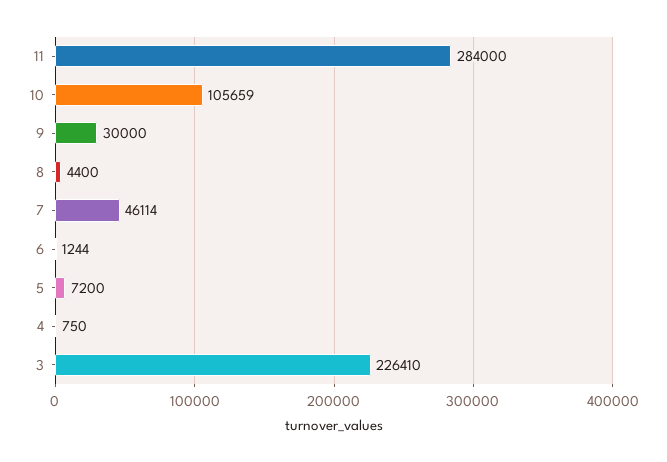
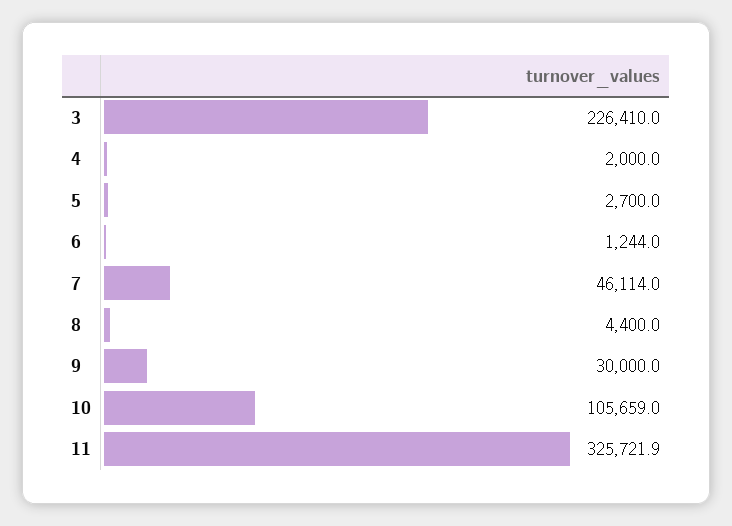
  {
-   "11": 284000,
+   "11": 325721.9,
    "10": 105659,
    "9": 30000,
    "8": 4400,
    "7": 46114,
    "6": 1244,
-   "5": 7200,
+   "5": 2700,
-   "4": 750,
+   "4": 2000,
    "3": 226410
  }

